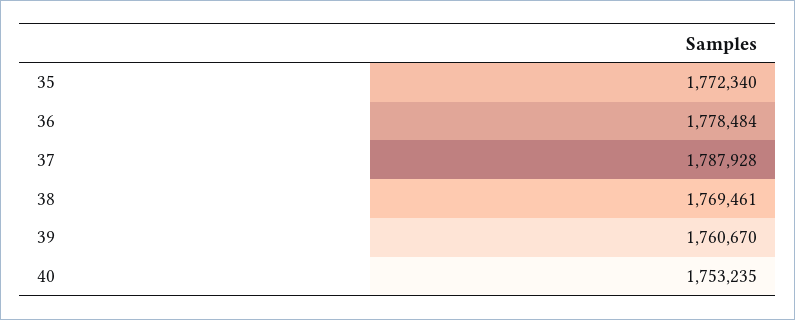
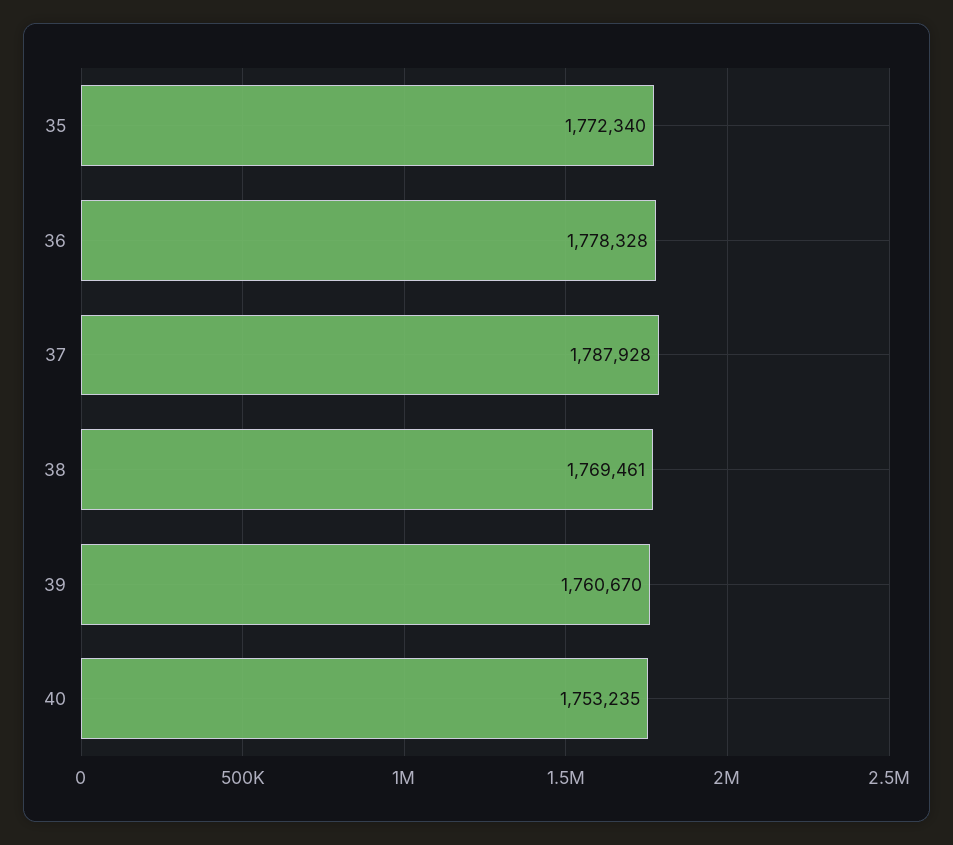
  {
    "35": 1772340,
-   "36": 1778484,
+   "36": 1778328,
    "37": 1787928,
    "38": 1769461,
    "39": 1760670,
    "40": 1753235
  }

